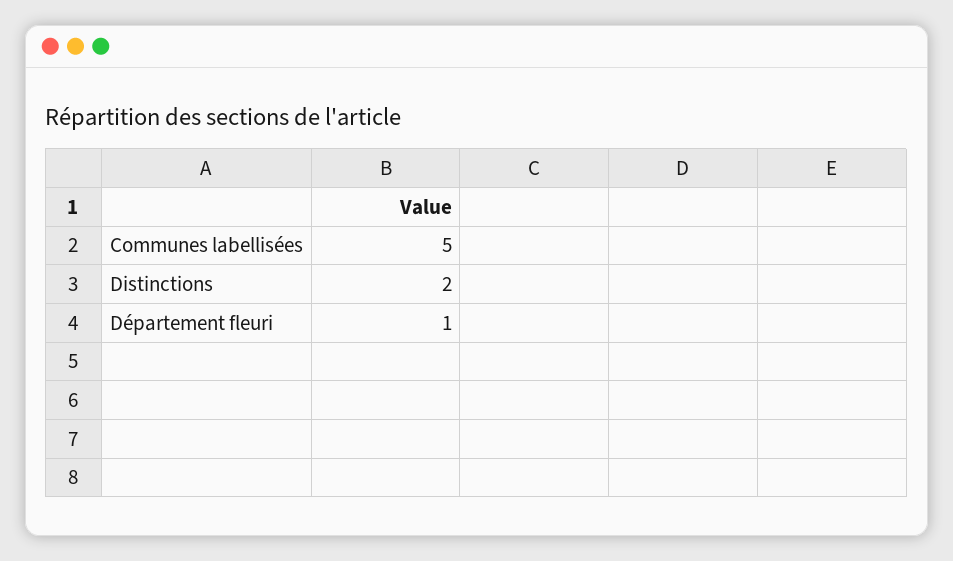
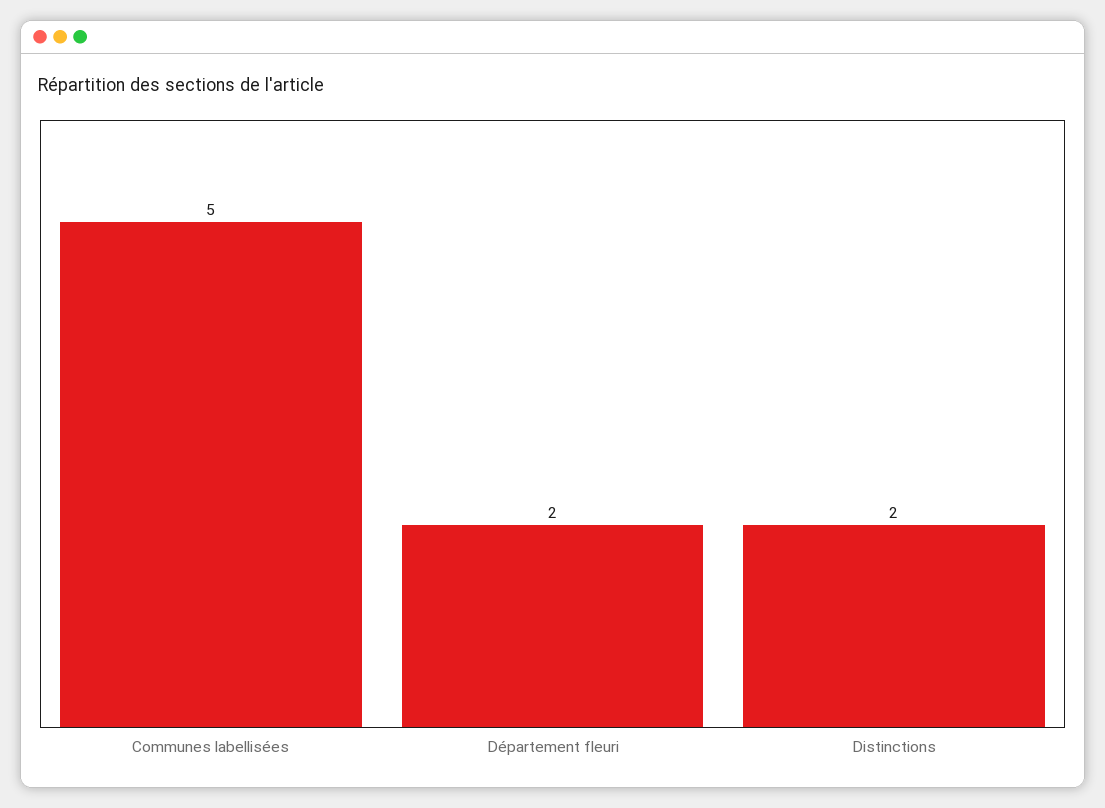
  {
    "Communes labellisées": 5,
    "Distinctions": 2,
-   "Département fleuri": 1
+   "Département fleuri": 2
  }

